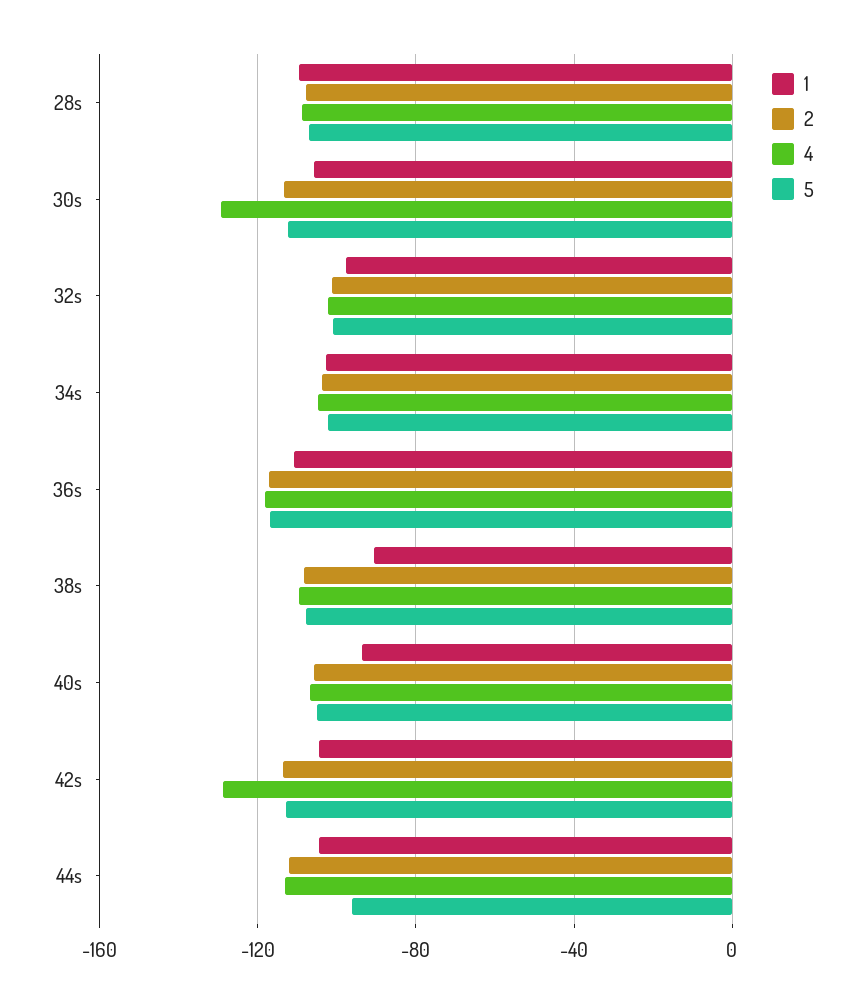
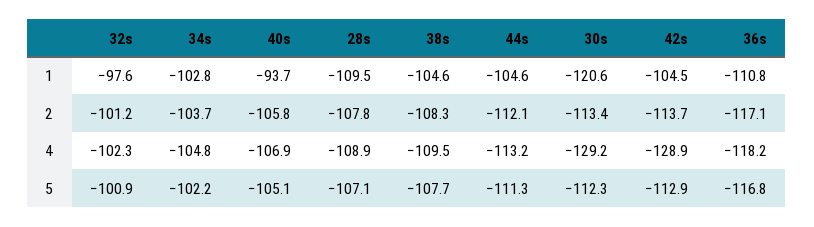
  {
    "1": {
      "28s": -109.5,
-     "30s": -105,
+     "30s": -120.6,
      "32s": -97.6,
      "34s": -102.8,
      "36s": -110.8,
-     "38s": -90,
+     "38s": -104.6,
      "40s": -93.7,
      "42s": -104.5,
      "44s": -104.6
    },
    "2": {
      "28s": -107.8,
      "30s": -113.4,
      "32s": -101.2,
      "34s": -103.7,
      "36s": -117.1,
      "38s": -108.3,
      "40s": -105.8,
      "42s": -113.7,
      "44s": -112.1
    },
    "4": {
      "28s": -108.9,
      "30s": -129.2,
      "32s": -102.3,
      "34s": -104.8,
      "36s": -118.2,
      "38s": -109.5,
      "40s": -106.9,
      "42s": -128.9,
      "44s": -113.2
    },
    "5": {
      "28s": -107.1,
      "30s": -112.3,
      "32s": -100.9,
      "34s": -102.2,
      "36s": -116.8,
      "38s": -107.7,
      "40s": -105.1,
      "42s": -112.9,
-     "44s": -95
+     "44s": -111.3
    }
  }

